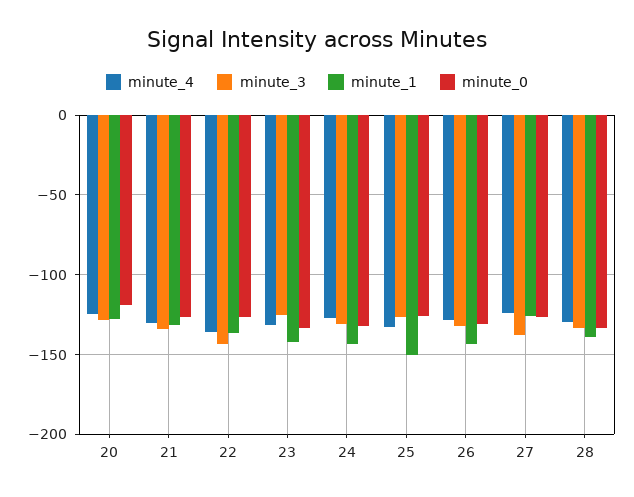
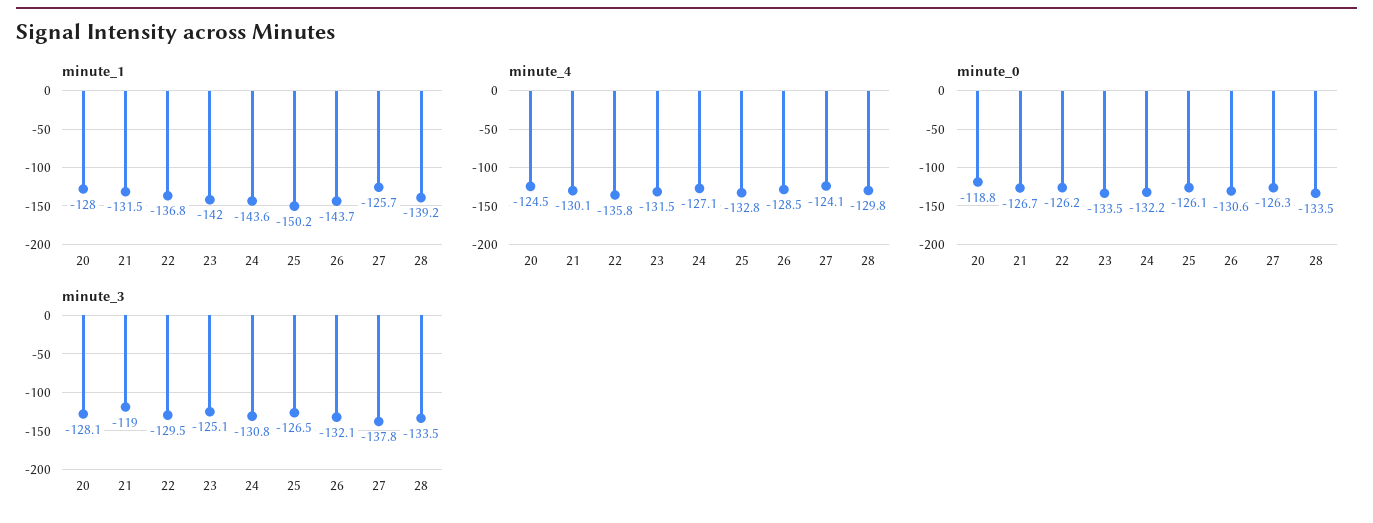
  {
    "minute_4": {
      "20": -124.5,
      "21": -130.1,
      "22": -135.8,
      "23": -131.5,
      "24": -127.1,
      "25": -132.8,
      "26": -128.5,
      "27": -124.1,
      "28": -129.8
    },
    "minute_3": {
      "20": -128.1,
-     "21": -135,
+     "21": -119,
-     "22": -145,
+     "22": -129.5,
      "23": -125.1,
      "24": -130.8,
      "25": -126.5,
      "26": -132.1,
      "27": -137.8,
      "28": -133.5
    },
    "minute_1": {
      "20": -128,
      "21": -131.5,
      "22": -136.8,
      "23": -142,
      "24": -143.6,
      "25": -150.2,
      "26": -143.7,
      "27": -125.7,
      "28": -139.2
    },
    "minute_0": {
      "20": -118.8,
      "21": -126.7,
      "22": -126.2,
      "23": -133.5,
      "24": -132.2,
      "25": -126.1,
      "26": -130.6,
      "27": -126.3,
      "28": -133.5
    }
  }

